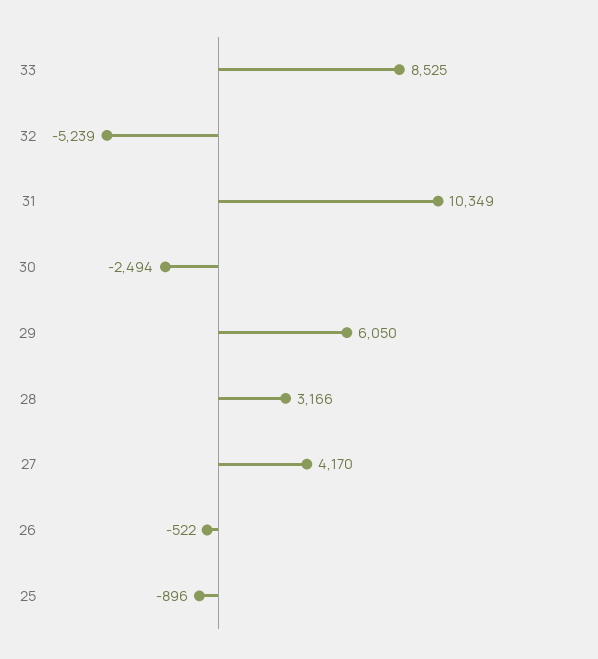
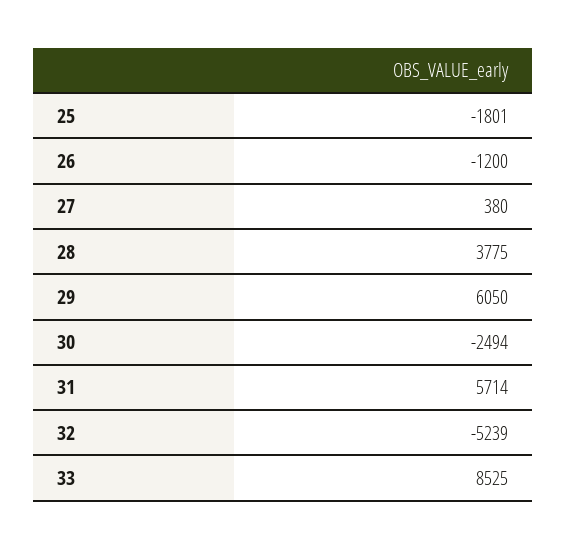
  {
    "33": 8525,
    "32": -5239,
-   "31": 10349,
+   "31": 5714,
    "30": -2494,
    "29": 6050,
-   "28": 3166,
+   "28": 3775,
-   "27": 4170,
+   "27": 380,
-   "26": -522,
+   "26": -1200,
-   "25": -896
+   "25": -1801
  }

